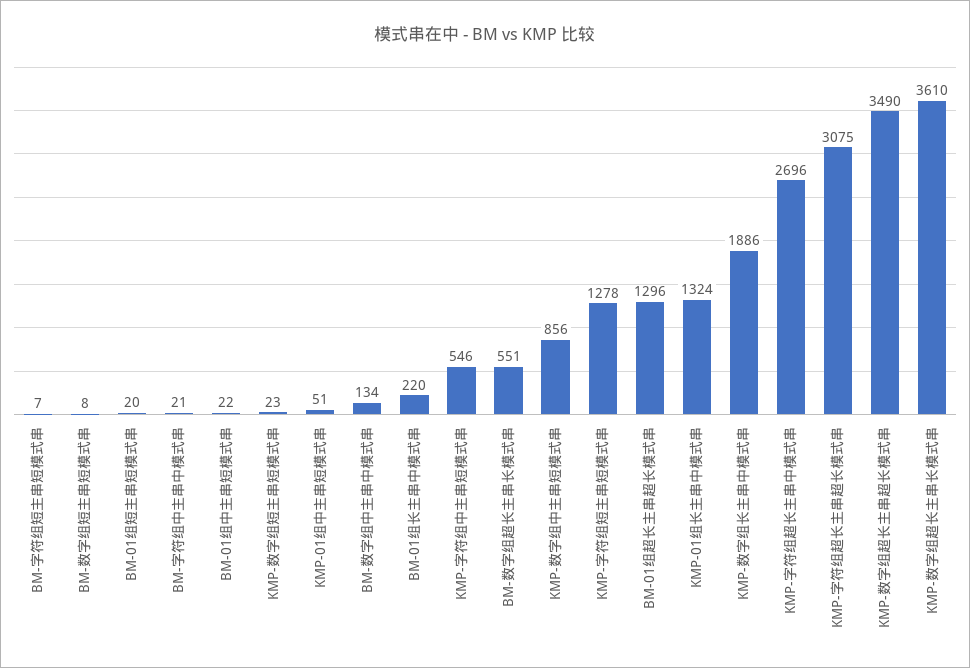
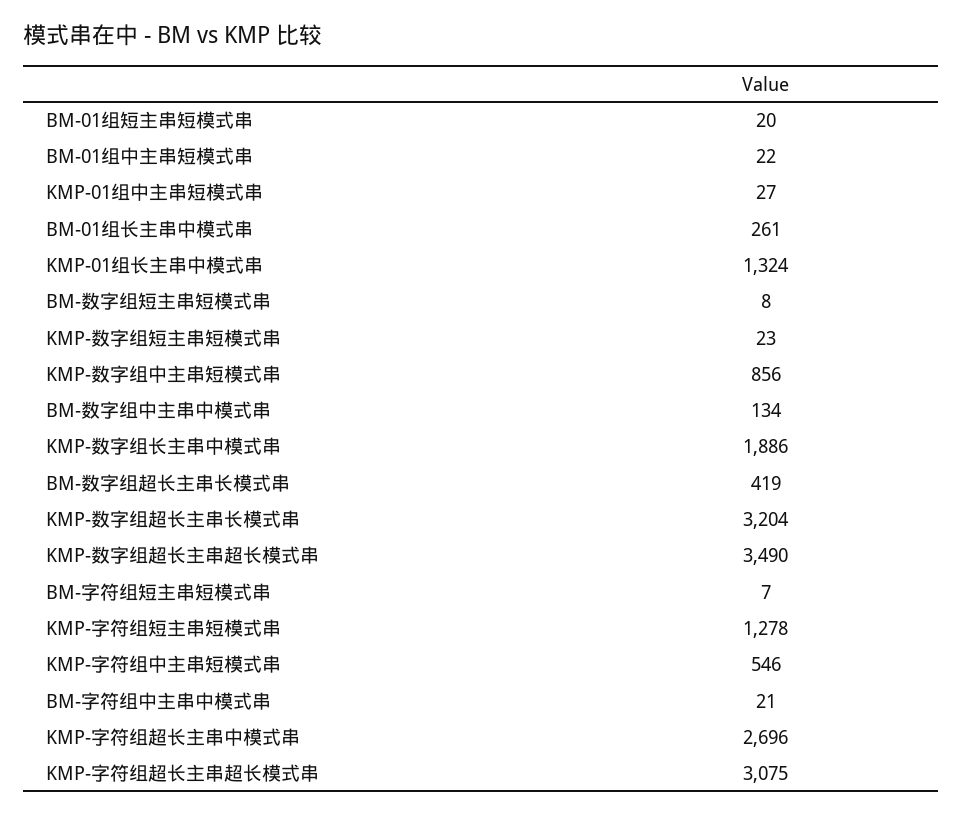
  {
    "BM-字符组短主串短模式串": 7,
    "BM-数字组短主串短模式串": 8,
    "BM-01组短主串短模式串": 20,
    "BM-字符组中主串中模式串": 21,
    "BM-01组中主串短模式串": 22,
    "KMP-数字组短主串短模式串": 23,
-   "KMP-01组中主串短模式串": 51,
+   "KMP-01组中主串短模式串": 27,
    "BM-数字组中主串中模式串": 134,
-   "BM-01组长主串中模式串": 220,
+   "BM-01组长主串中模式串": 261,
    "KMP-字符组中主串短模式串": 546,
-   "BM-数字组超长主串长模式串": 551,
+   "BM-数字组超长主串长模式串": 419,
    "KMP-数字组中主串短模式串": 856,
    "KMP-字符组短主串短模式串": 1278,
-   "BM-01组超长主串超长模式串": 1296,
    "KMP-01组长主串中模式串": 1324,
    "KMP-数字组长主串中模式串": 1886,
    "KMP-字符组超长主串中模式串": 2696,
    "KMP-字符组超长主串超长模式串": 3075,
    "KMP-数字组超长主串超长模式串": 3490,
-   "KMP-数字组超长主串长模式串": 3610
+   "KMP-数字组超长主串长模式串": 3204
  }

